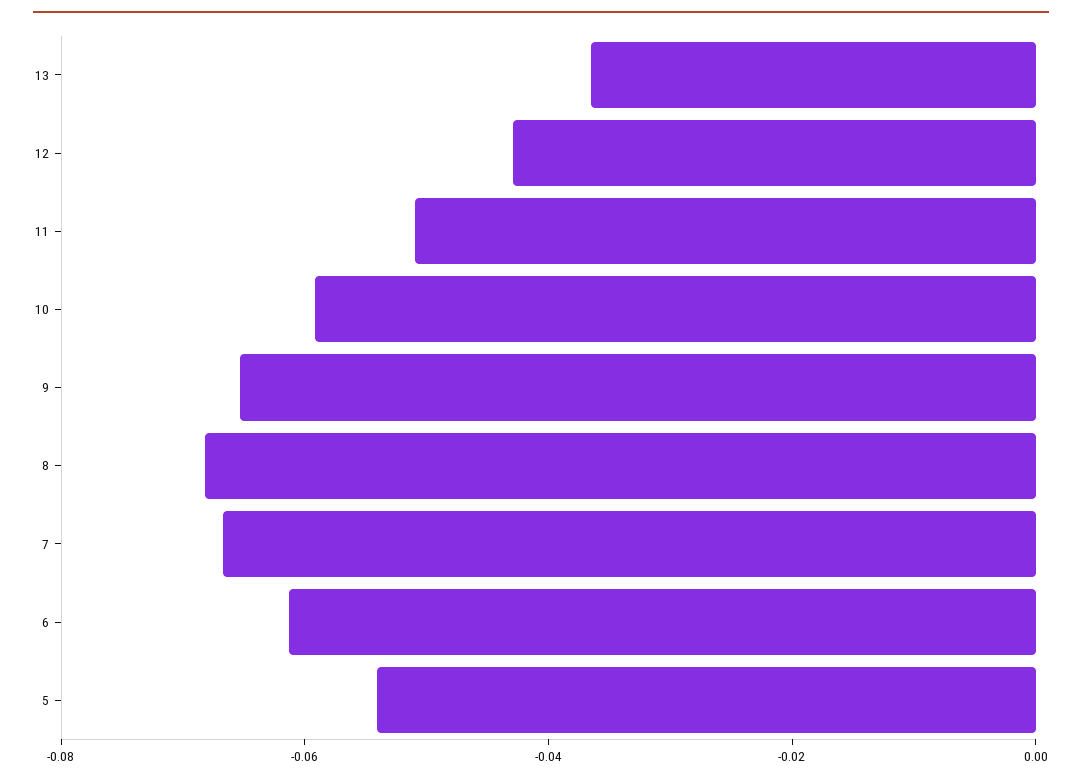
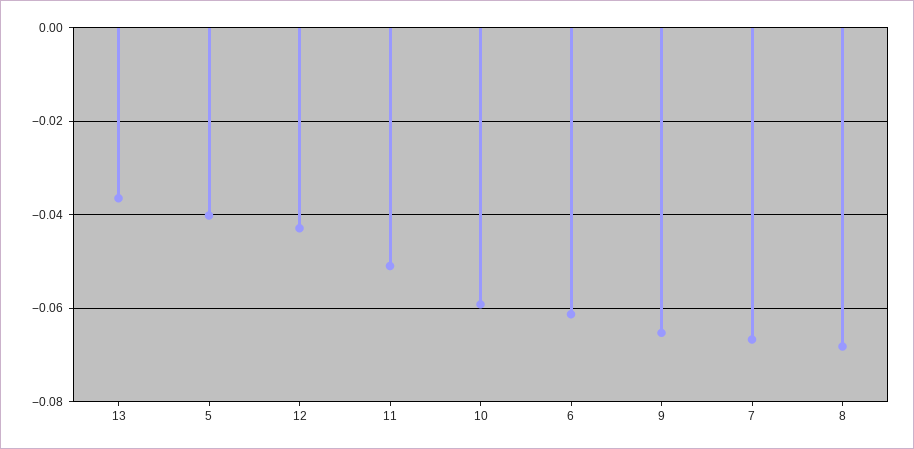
  {
    "13": -0.036,
    "12": -0.042,
    "11": -0.052,
    "10": -0.06,
    "9": -0.066,
    "8": -0.068,
    "7": -0.066,
    "6": -0.062,
-   "5": -0.055
+   "5": -0.04
  }

